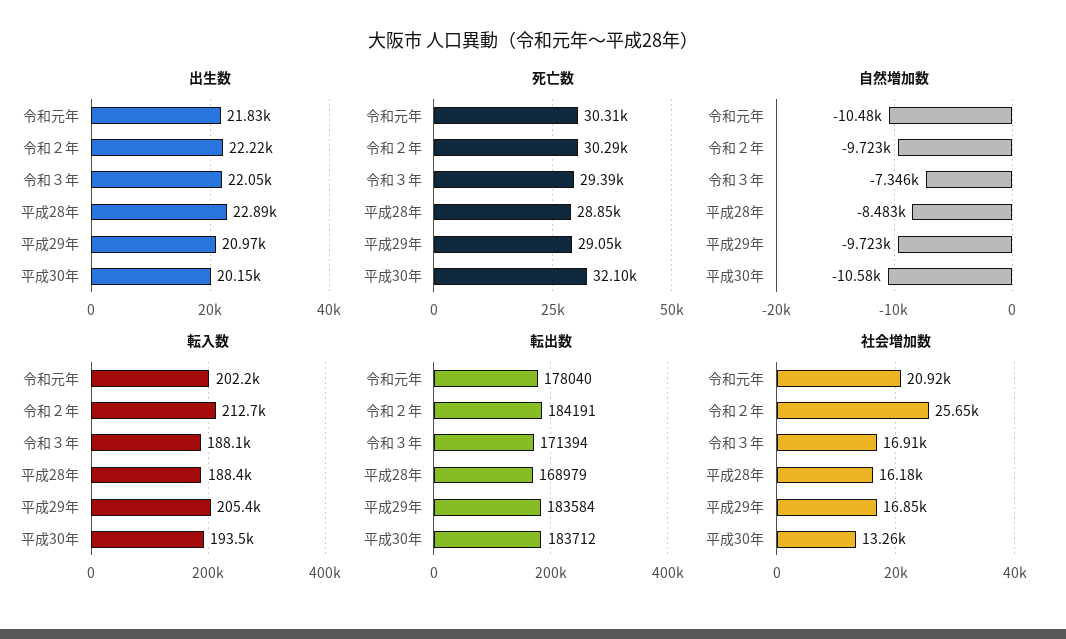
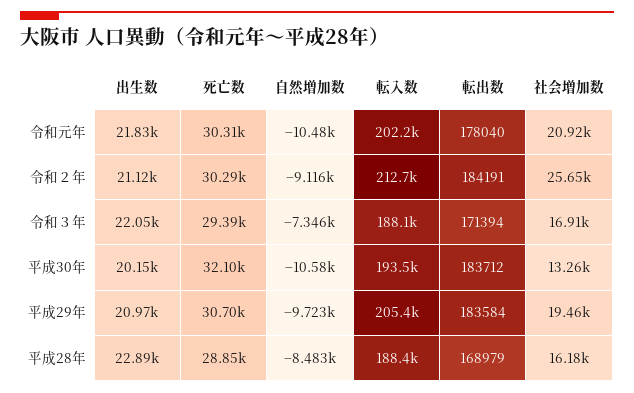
  {
    "出生数": {
      "令和元年": 21830,
-     "令和２年": 22220,
+     "令和２年": 21120,
      "令和３年": 22050,
      "平成28年": 22890,
      "平成29年": 20970,
      "平成30年": 20150
    },
    "死亡数": {
      "令和元年": 30310,
      "令和２年": 30290,
      "令和３年": 29390,
      "平成28年": 28850,
-     "平成29年": 29050,
+     "平成29年": 30700,
      "平成30年": 32100
    },
    "自然増加数": {
      "令和元年": -10480,
-     "令和２年": -9723,
+     "令和２年": -9116,
      "令和３年": -7346,
      "平成28年": -8483,
      "平成29年": -9723,
      "平成30年": -10580
    },
    "転入数": {
      "令和元年": 202200,
      "令和２年": 212700,
      "令和３年": 188100,
      "平成28年": 188400,
      "平成29年": 205400,
      "平成30年": 193500
    },
    "転出数": {
      "令和元年": 178040,
      "令和２年": 184191,
      "令和３年": 171394,
      "平成28年": 168979,
      "平成29年": 183584,
      "平成30年": 183712
    },
    "社会増加数": {
      "令和元年": 20920,
      "令和２年": 25650,
      "令和３年": 16910,
      "平成28年": 16180,
-     "平成29年": 16850,
+     "平成29年": 19460,
      "平成30年": 13260
    }
  }

